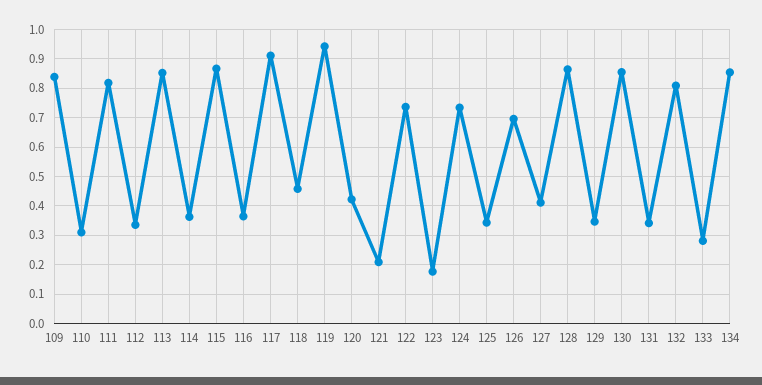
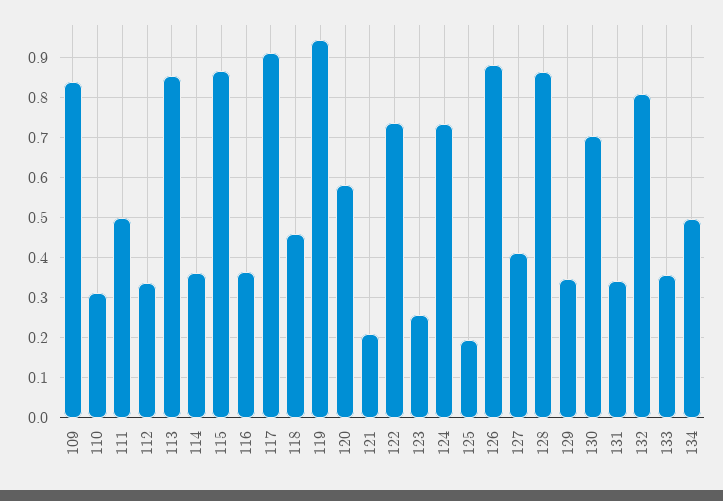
  {
    "109": 0.84,
    "110": 0.32,
-   "111": 0.825,
+   "111": 0.5,
    "112": 0.34,
    "113": 0.86,
    "114": 0.36,
    "115": 0.86,
    "116": 0.36,
    "117": 0.92,
    "118": 0.46,
    "119": 0.94,
-   "120": 0.425,
+   "120": 0.58,
    "121": 0.2,
    "122": 0.74,
-   "123": 0.175,
+   "123": 0.26,
    "124": 0.74,
-   "125": 0.35,
+   "125": 0.2,
-   "126": 0.7,
+   "126": 0.88,
    "127": 0.42,
    "128": 0.86,
    "129": 0.34,
-   "130": 0.85,
+   "130": 0.7,
    "131": 0.34,
    "132": 0.8,
-   "133": 0.275,
+   "133": 0.36,
-   "134": 0.85
+   "134": 0.5
  }

